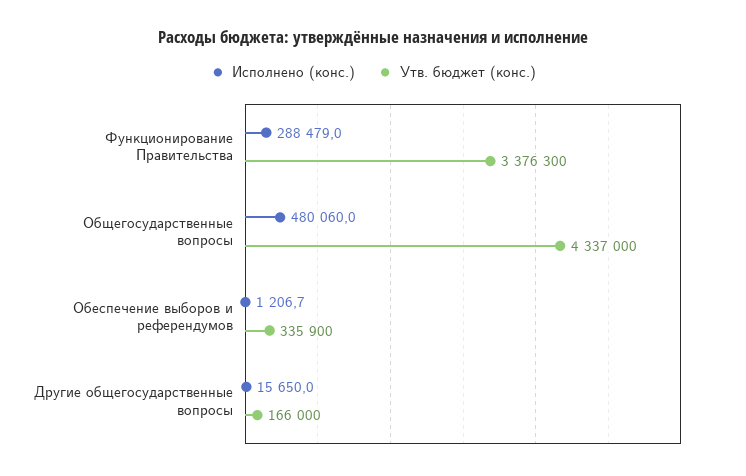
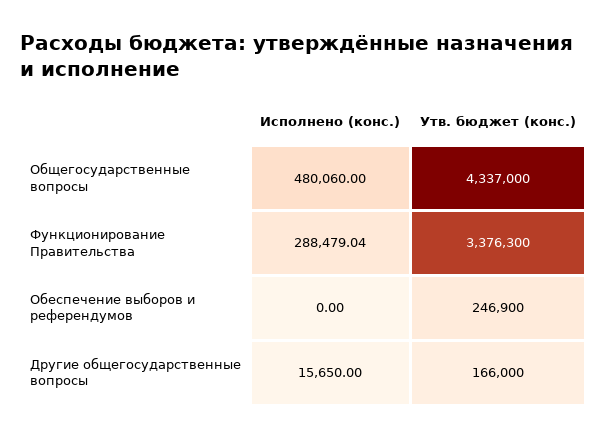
  {
    "Исполнено (конс.)": {
      "Функционирование Правительства": 288479.04,
      "Общегосударственные вопросы": 480060,
-     "Обеспечение выборов и референдумов": 1206.7,
+     "Обеспечение выборов и референдумов": 0,
      "Другие общегосударственные вопросы": 15650
    },
    "Утв. бюджет (конс.)": {
      "Функционирование Правительства": 3376300,
      "Общегосударственные вопросы": 4337000,
-     "Обеспечение выборов и референдумов": 335900,
+     "Обеспечение выборов и референдумов": 246900,
      "Другие общегосударственные вопросы": 166000
    }
  }

